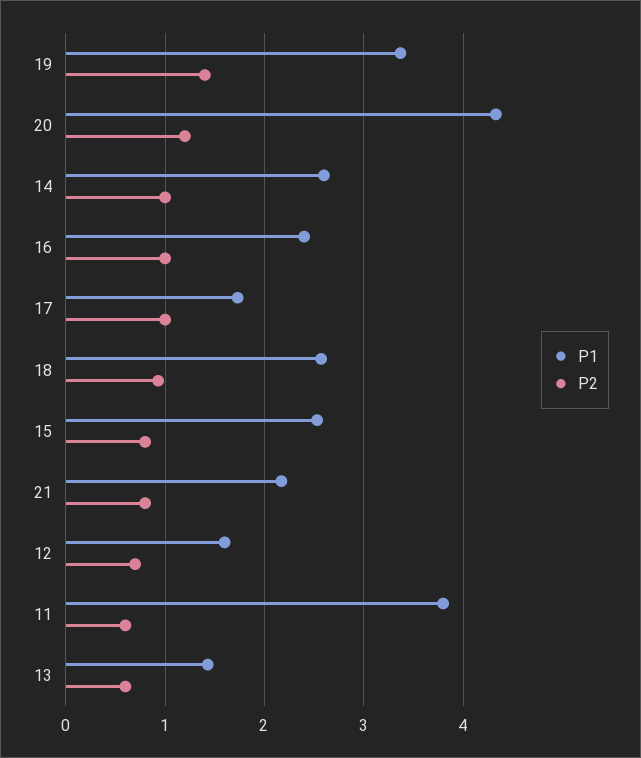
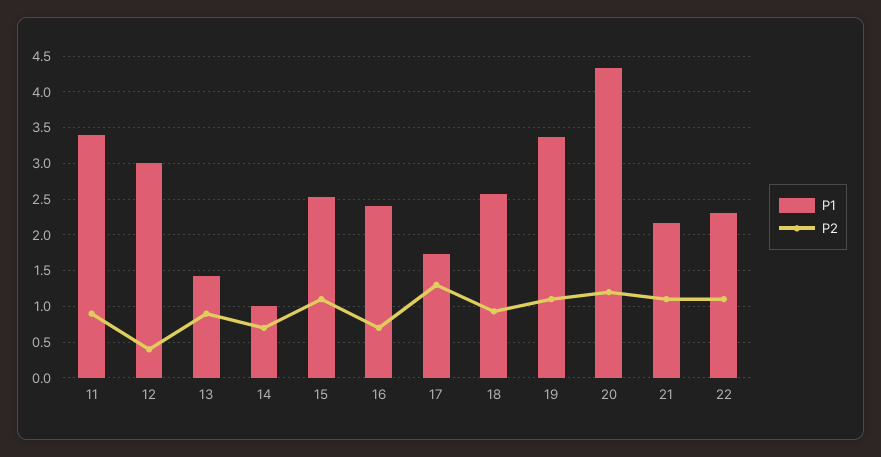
  {
    "P1": {
      "19": 3.4,
      "20": 4.3,
-     "14": 2.6,
+     "14": 1,
      "16": 2.4,
      "17": 1.7,
      "18": 2.6,
      "15": 2.5,
      "21": 2.2,
-     "12": 1.6,
+     "12": 3,
-     "11": 3.8,
+     "11": 3.4,
-     "13": 1.4
+     "13": 1.4,
+     "22": 2.3
    },
    "P2": {
-     "19": 1.4,
+     "19": 1.1,
      "20": 1.2,
-     "14": 1,
+     "14": 0.7,
-     "16": 1,
+     "16": 0.7,
-     "17": 1,
+     "17": 1.3,
      "18": 0.9,
-     "15": 0.8,
+     "15": 1.1,
-     "21": 0.8,
+     "21": 1.1,
-     "12": 0.7,
+     "12": 0.4,
-     "11": 0.6,
+     "11": 0.9,
-     "13": 0.6
+     "13": 0.9,
+     "22": 1.1
    }
  }

